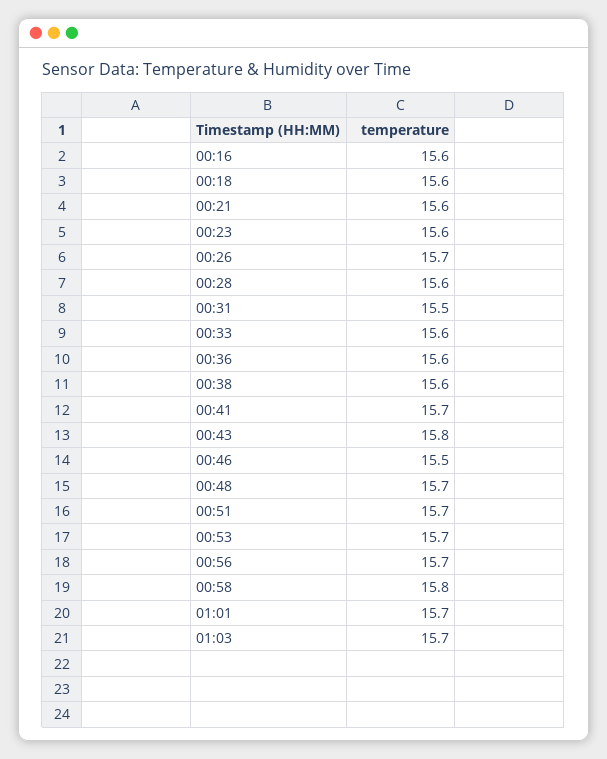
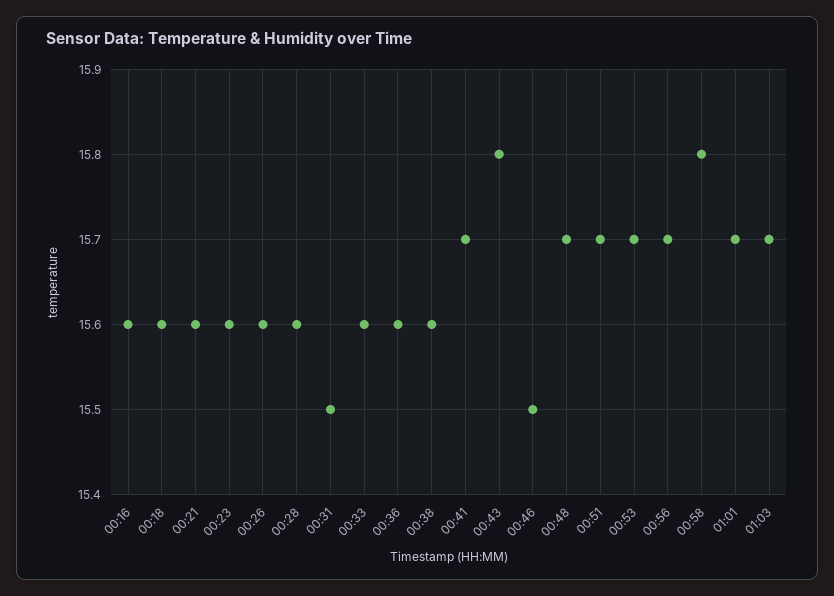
  {
    "00:16": 15.6,
    "00:18": 15.6,
    "00:21": 15.6,
    "00:23": 15.6,
-   "00:26": 15.7,
+   "00:26": 15.6,
    "00:28": 15.6,
    "00:31": 15.5,
    "00:33": 15.6,
    "00:36": 15.6,
    "00:38": 15.6,
    "00:41": 15.7,
    "00:43": 15.8,
    "00:46": 15.5,
    "00:48": 15.7,
    "00:51": 15.7,
    "00:53": 15.7,
    "00:56": 15.7,
    "00:58": 15.8,
    "01:01": 15.7,
    "01:03": 15.7
  }

